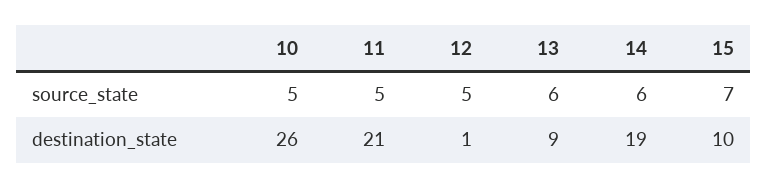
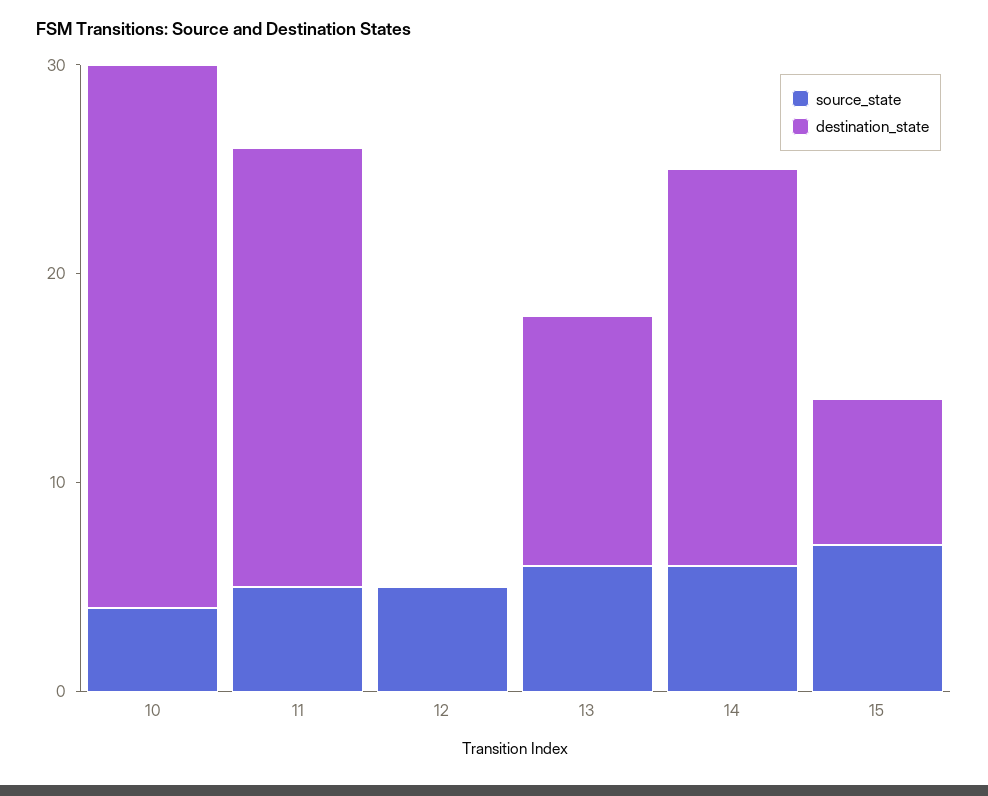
  {
    "source_state": {
-     "10": 5,
+     "10": 4,
      "11": 5,
      "12": 5,
      "13": 6,
      "14": 6,
      "15": 7
    },
    "destination_state": {
      "10": 26,
      "11": 21,
-     "12": 1,
+     "12": 0,
-     "13": 9,
+     "13": 12,
      "14": 19,
-     "15": 10
+     "15": 7
    }
  }

